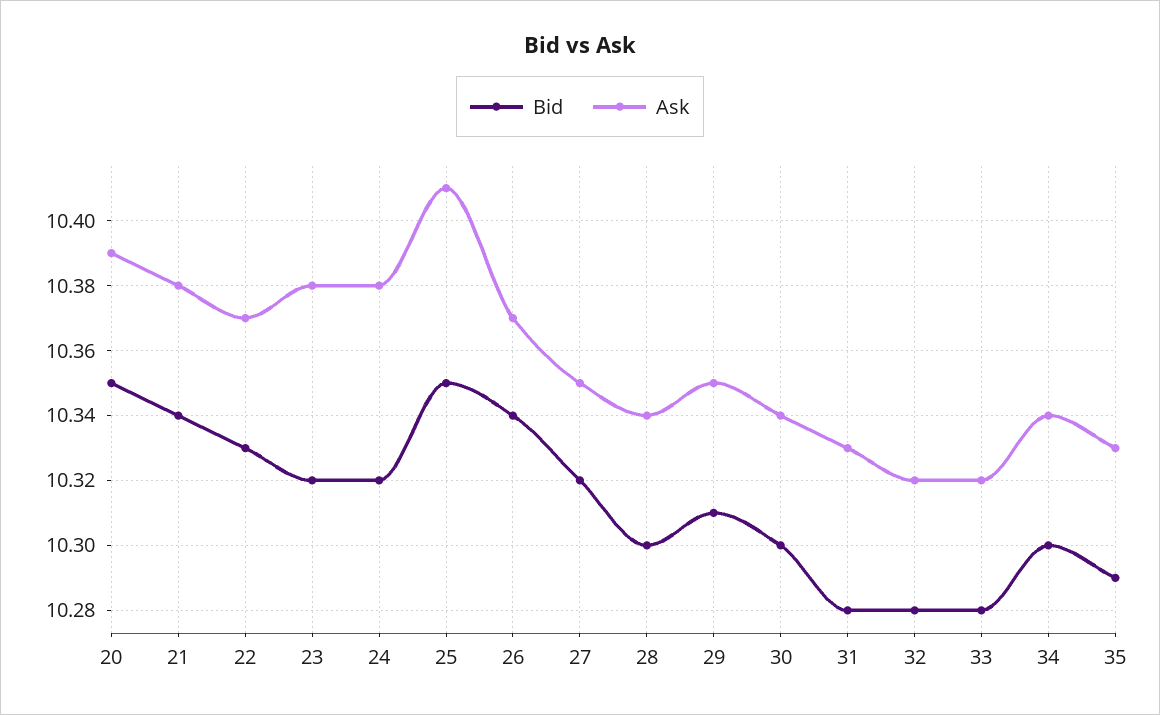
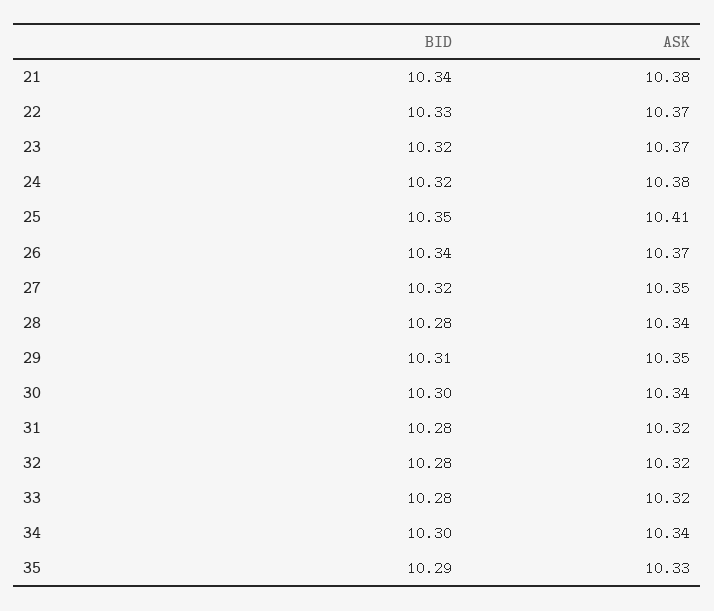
  {
    "Bid": {
-     "20": 10.35,
      "21": 10.34,
      "22": 10.33,
      "23": 10.32,
      "24": 10.32,
      "25": 10.35,
      "26": 10.34,
      "27": 10.32,
-     "28": 10.3,
+     "28": 10.28,
      "29": 10.31,
      "30": 10.3,
      "31": 10.28,
      "32": 10.28,
      "33": 10.28,
      "34": 10.3,
      "35": 10.29
    },
    "Ask": {
-     "20": 10.39,
      "21": 10.38,
      "22": 10.37,
-     "23": 10.38,
+     "23": 10.37,
      "24": 10.38,
      "25": 10.41,
      "26": 10.37,
      "27": 10.35,
      "28": 10.34,
      "29": 10.35,
      "30": 10.34,
-     "31": 10.33,
+     "31": 10.32,
      "32": 10.32,
      "33": 10.32,
      "34": 10.34,
      "35": 10.33
    }
  }

